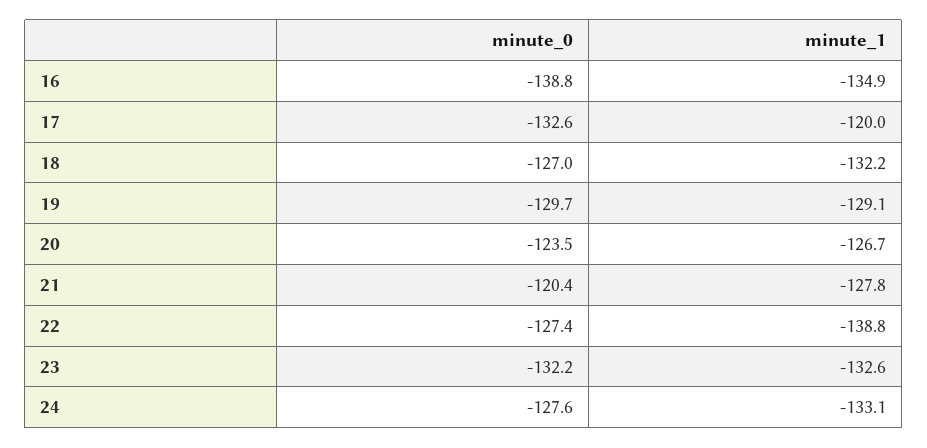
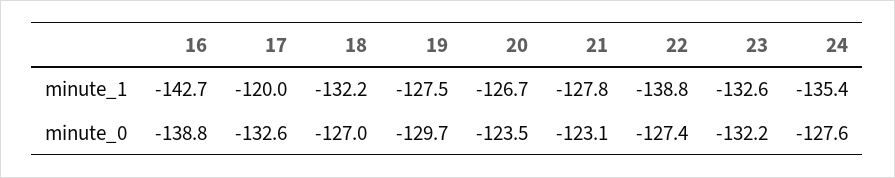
  {
    "minute_0": {
      "16": -138.8,
      "17": -132.6,
      "18": -127,
      "19": -129.7,
      "20": -123.5,
-     "21": -120.4,
+     "21": -123.1,
      "22": -127.4,
      "23": -132.2,
      "24": -127.6
    },
    "minute_1": {
-     "16": -134.9,
+     "16": -142.7,
      "17": -120,
      "18": -132.2,
-     "19": -129.1,
+     "19": -127.5,
      "20": -126.7,
      "21": -127.8,
      "22": -138.8,
      "23": -132.6,
-     "24": -133.1
+     "24": -135.4
    }
  }

